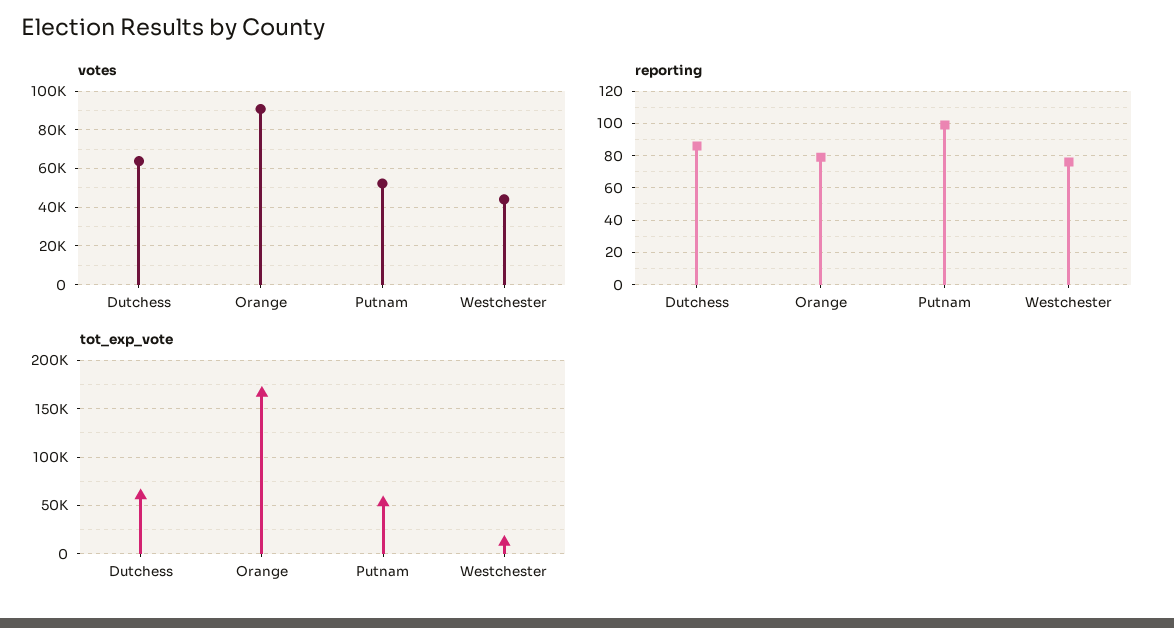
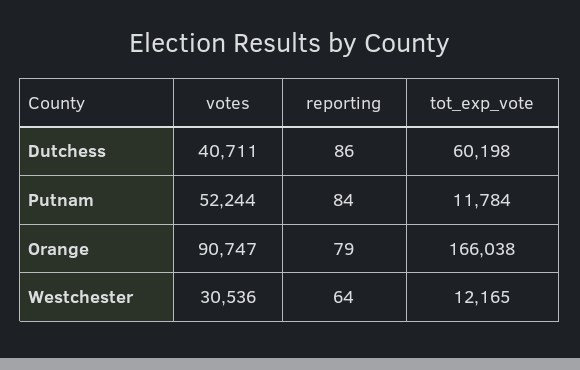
  {
    "votes": {
-     "Dutchess": 65000,
+     "Dutchess": 40711,
      "Orange": 90747,
      "Putnam": 52244,
-     "Westchester": 45000
+     "Westchester": 30536
    },
    "reporting": {
      "Dutchess": 86,
      "Orange": 79,
-     "Putnam": 100,
+     "Putnam": 84,
-     "Westchester": 75
+     "Westchester": 64
    },
    "tot_exp_vote": {
      "Dutchess": 60198,
      "Orange": 166038,
-     "Putnam": 50000,
+     "Putnam": 11784,
      "Westchester": 12165
    }
  }

